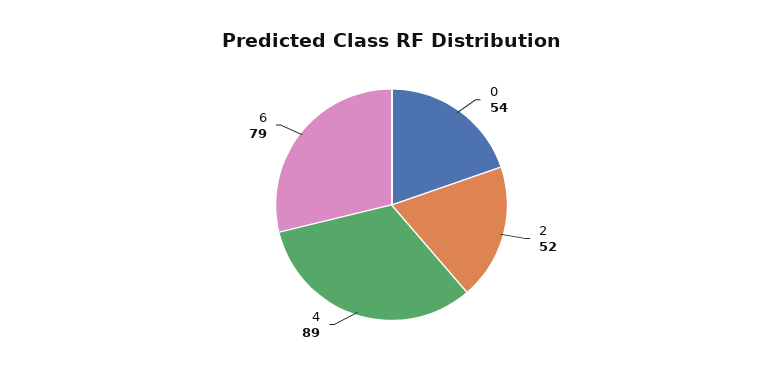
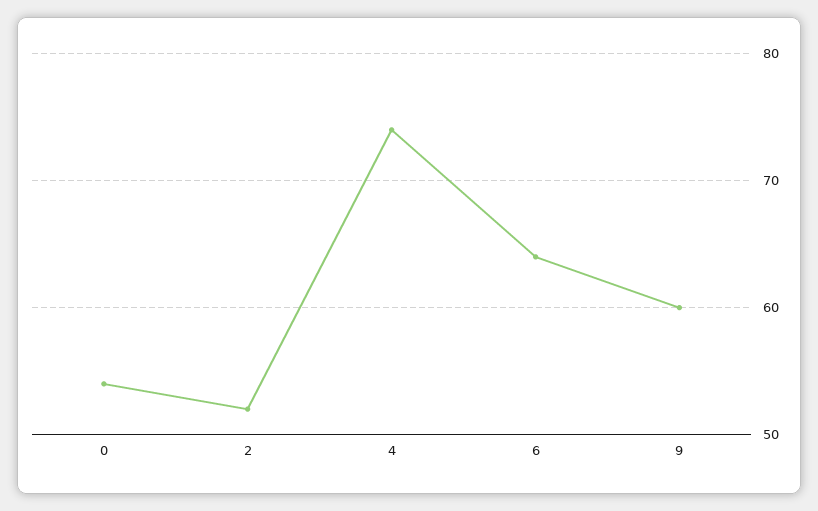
  {
    "0": 54,
    "2": 52,
-   "4": 89,
+   "4": 74,
-   "6": 79
+   "6": 64,
+   "9": 60
  }

